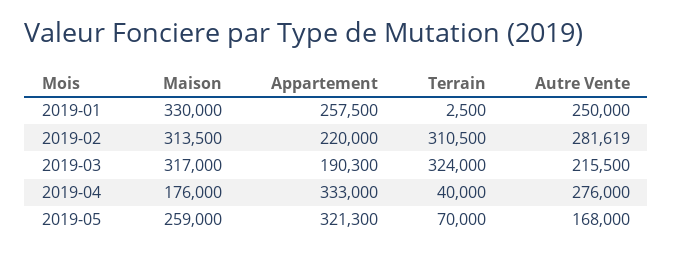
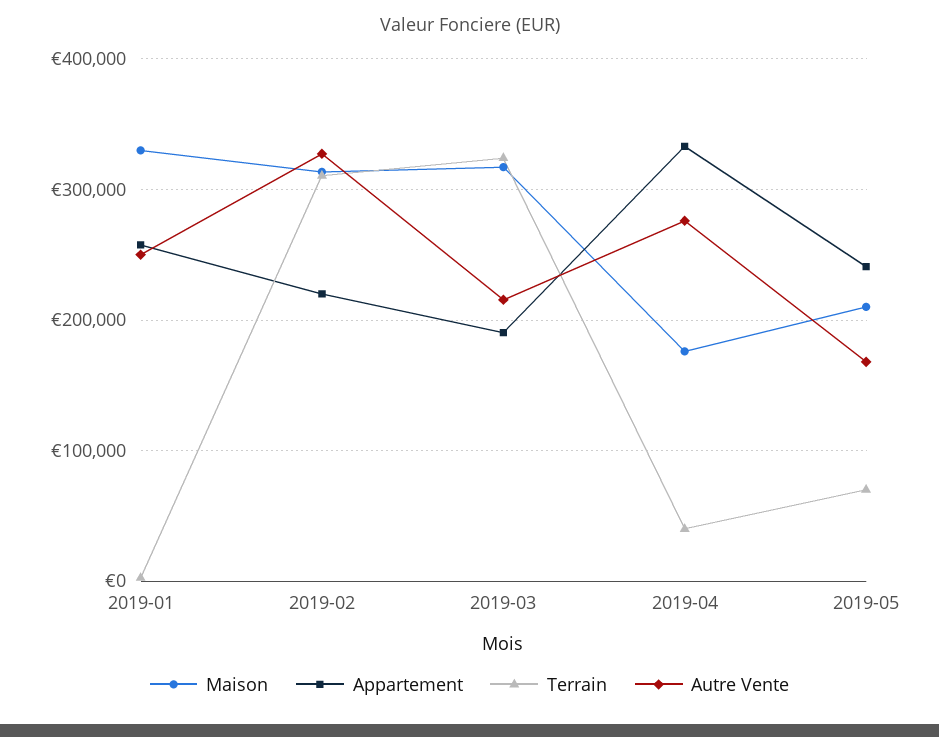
  {
    "Maison": {
      "2019-01": 330000,
      "2019-02": 313500,
      "2019-03": 317000,
      "2019-04": 176000,
-     "2019-05": 259000
+     "2019-05": 210000
    },
    "Appartement": {
      "2019-01": 257500,
      "2019-02": 220000,
      "2019-03": 190300,
      "2019-04": 333000,
-     "2019-05": 321300
+     "2019-05": 240000
    },
    "Terrain": {
      "2019-01": 2500,
      "2019-02": 310500,
      "2019-03": 324000,
      "2019-04": 40000,
      "2019-05": 70000
    },
    "Autre Vente": {
      "2019-01": 250000,
-     "2019-02": 281619,
+     "2019-02": 330000,
      "2019-03": 215500,
      "2019-04": 276000,
      "2019-05": 168000
    }
  }

